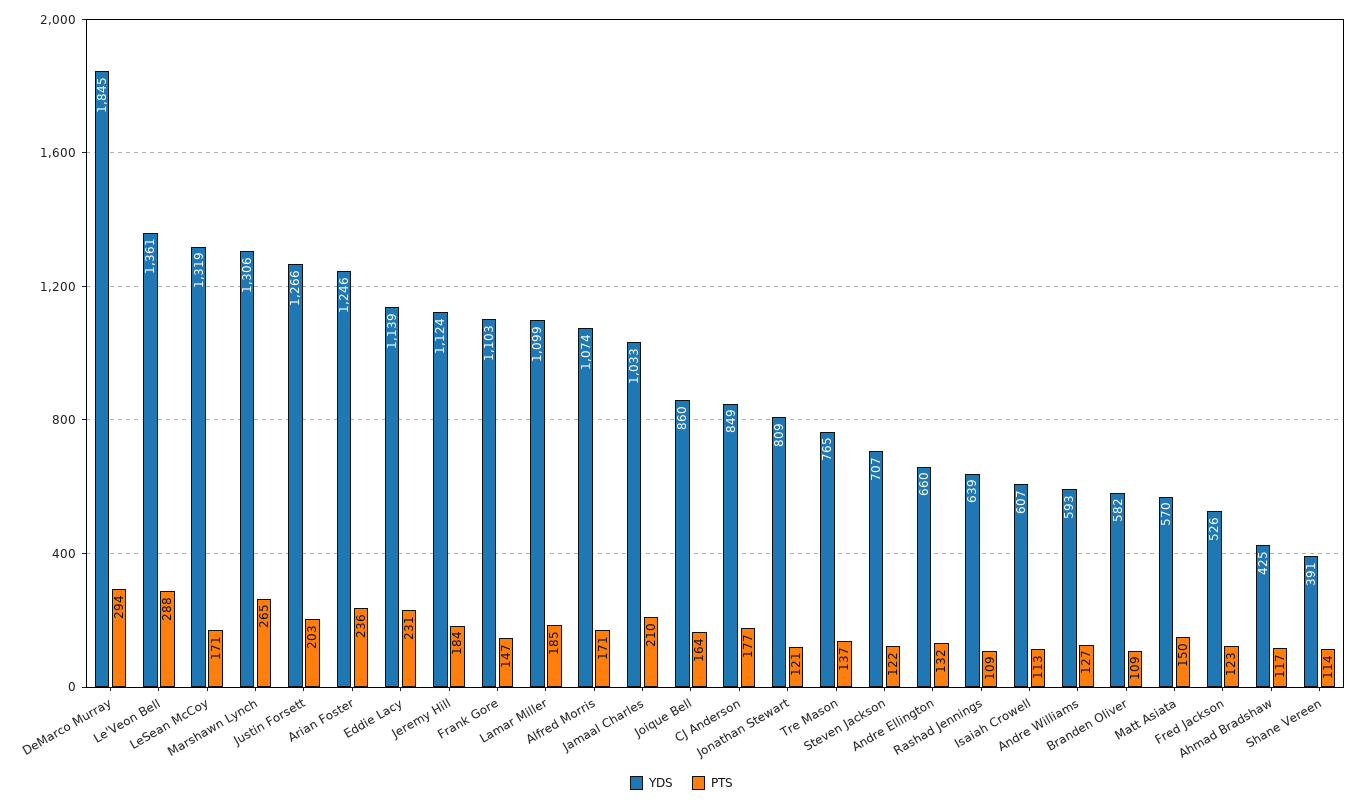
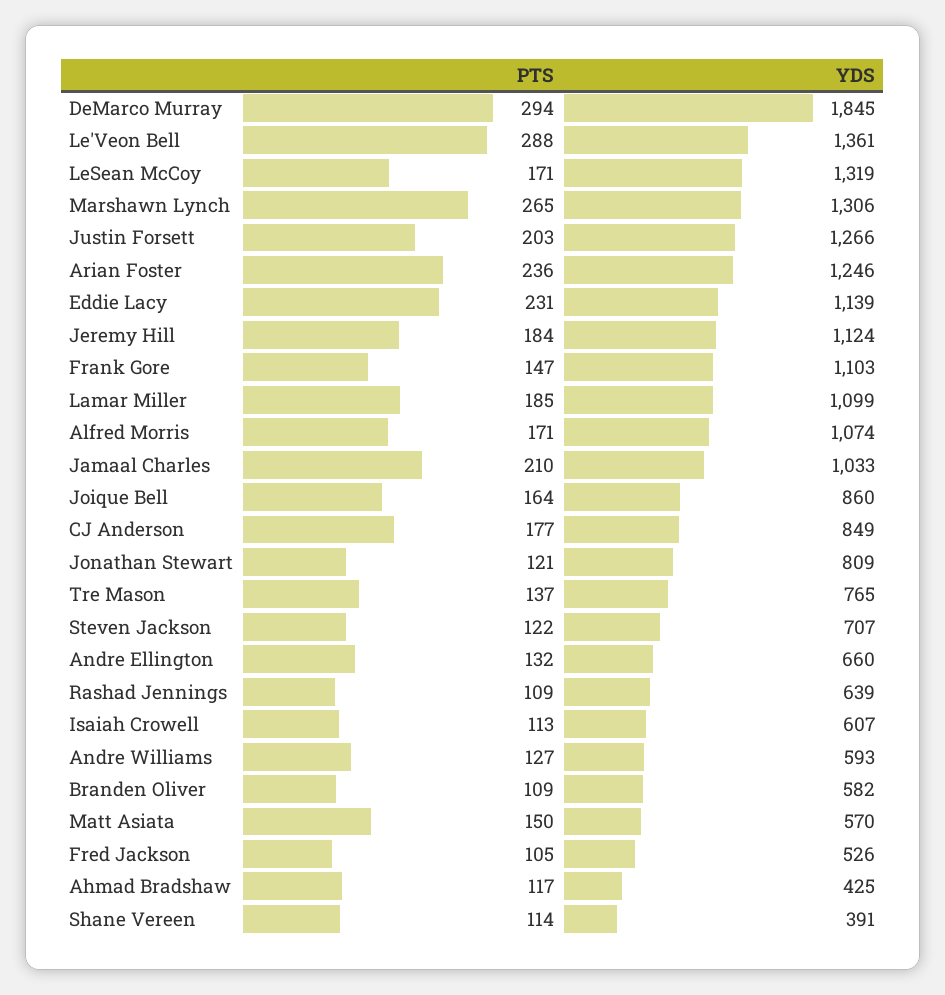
  {
    "YDS": {
      "DeMarco Murray": 1845,
      "Le'Veon Bell": 1361,
      "LeSean McCoy": 1319,
      "Marshawn Lynch": 1306,
      "Justin Forsett": 1266,
      "Arian Foster": 1246,
      "Eddie Lacy": 1139,
      "Jeremy Hill": 1124,
      "Frank Gore": 1103,
      "Lamar Miller": 1099,
      "Alfred Morris": 1074,
      "Jamaal Charles": 1033,
      "Joique Bell": 860,
      "CJ Anderson": 849,
      "Jonathan Stewart": 809,
      "Tre Mason": 765,
      "Steven Jackson": 707,
      "Andre Ellington": 660,
      "Rashad Jennings": 639,
      "Isaiah Crowell": 607,
      "Andre Williams": 593,
      "Branden Oliver": 582,
      "Matt Asiata": 570,
      "Fred Jackson": 526,
      "Ahmad Bradshaw": 425,
      "Shane Vereen": 391
    },
    "PTS": {
      "DeMarco Murray": 294,
      "Le'Veon Bell": 288,
      "LeSean McCoy": 171,
      "Marshawn Lynch": 265,
      "Justin Forsett": 203,
      "Arian Foster": 236,
      "Eddie Lacy": 231,
      "Jeremy Hill": 184,
      "Frank Gore": 147,
      "Lamar Miller": 185,
      "Alfred Morris": 171,
      "Jamaal Charles": 210,
      "Joique Bell": 164,
      "CJ Anderson": 177,
      "Jonathan Stewart": 121,
      "Tre Mason": 137,
      "Steven Jackson": 122,
      "Andre Ellington": 132,
      "Rashad Jennings": 109,
      "Isaiah Crowell": 113,
      "Andre Williams": 127,
      "Branden Oliver": 109,
      "Matt Asiata": 150,
-     "Fred Jackson": 123,
+     "Fred Jackson": 105,
      "Ahmad Bradshaw": 117,
      "Shane Vereen": 114
    }
  }

